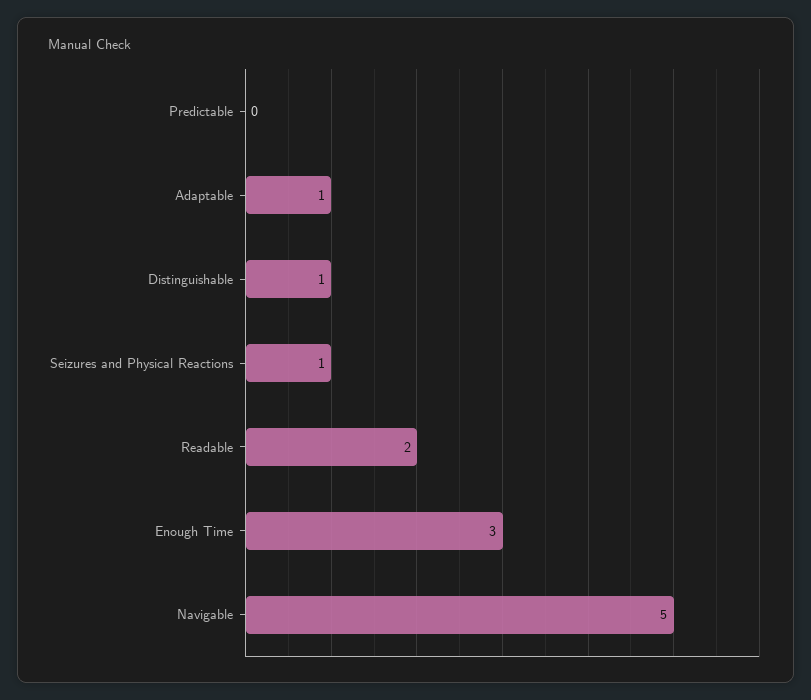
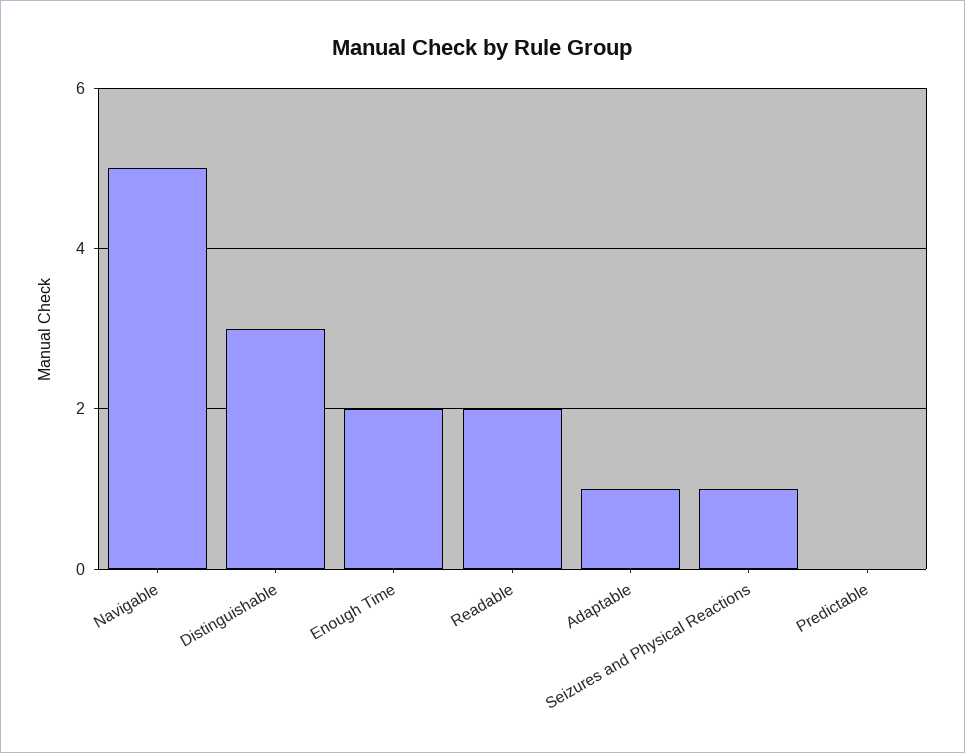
  {
    "Predictable": 0,
    "Adaptable": 1,
-   "Distinguishable": 1,
+   "Distinguishable": 3,
    "Seizures and Physical Reactions": 1,
    "Readable": 2,
-   "Enough Time": 3,
+   "Enough Time": 2,
    "Navigable": 5
  }

